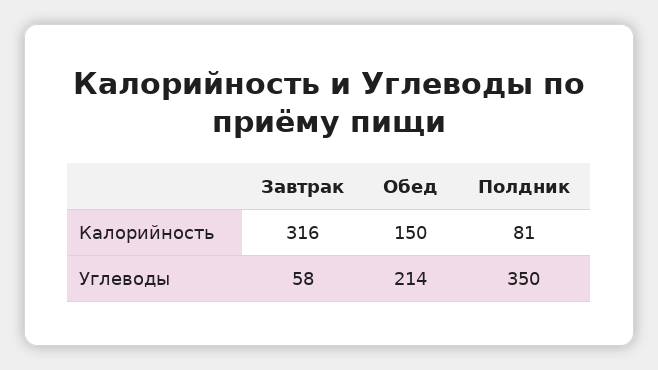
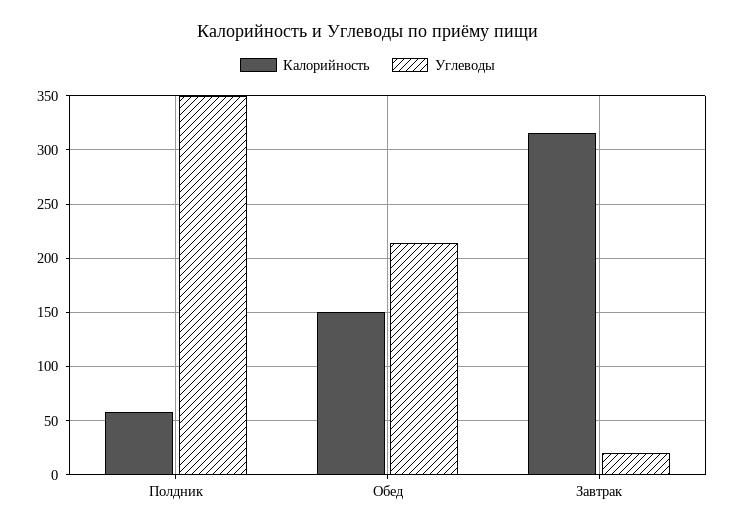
  {
    "Калорийность": {
      "Завтрак": 316,
      "Обед": 150,
-     "Полдник": 81
+     "Полдник": 60
    },
    "Углеводы": {
-     "Завтрак": 58,
+     "Завтрак": 20,
      "Обед": 214,
      "Полдник": 350
    }
  }

